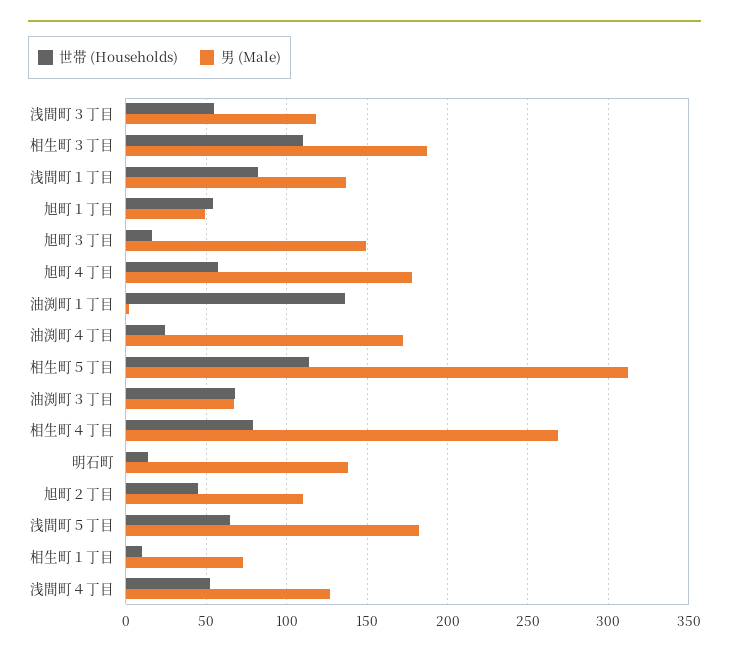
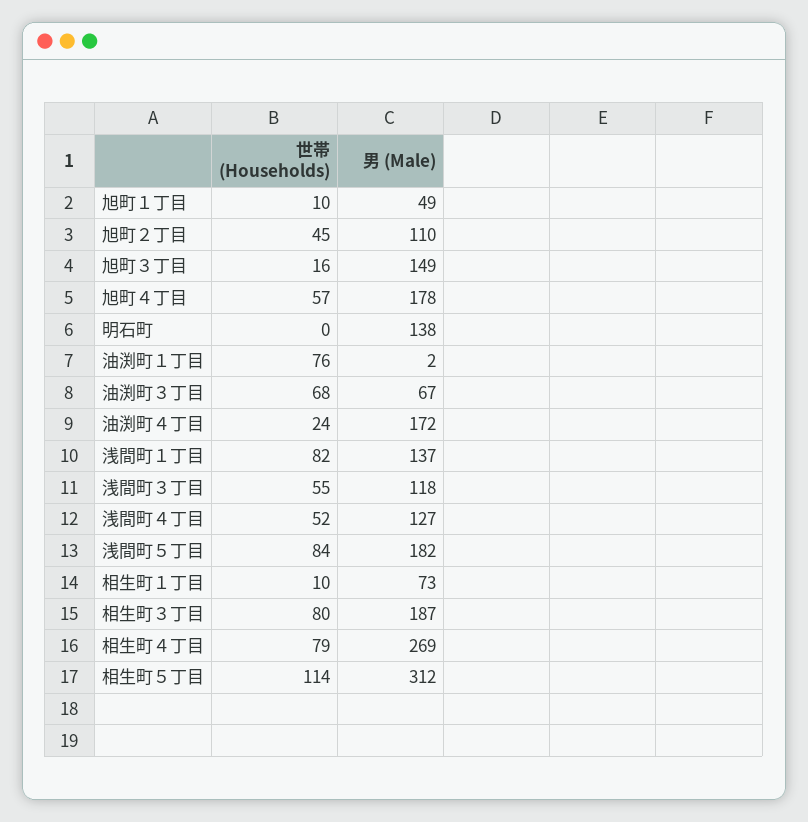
  {
    "世帯 (Households)": {
      "浅間町３丁目": 55,
-     "相生町３丁目": 110,
+     "相生町３丁目": 80,
      "浅間町１丁目": 82,
-     "旭町１丁目": 55,
+     "旭町１丁目": 10,
      "旭町３丁目": 16,
      "旭町４丁目": 57,
-     "油渕町１丁目": 135,
+     "油渕町１丁目": 76,
      "油渕町４丁目": 24,
      "相生町５丁目": 114,
      "油渕町３丁目": 68,
      "相生町４丁目": 79,
-     "明石町": 15,
+     "明石町": 0,
      "旭町２丁目": 45,
-     "浅間町５丁目": 65,
+     "浅間町５丁目": 84,
      "相生町１丁目": 10,
      "浅間町４丁目": 52
    },
    "男 (Male)": {
      "浅間町３丁目": 118,
      "相生町３丁目": 187,
      "浅間町１丁目": 137,
      "旭町１丁目": 49,
      "旭町３丁目": 149,
      "旭町４丁目": 178,
      "油渕町１丁目": 2,
      "油渕町４丁目": 172,
      "相生町５丁目": 312,
      "油渕町３丁目": 67,
      "相生町４丁目": 269,
      "明石町": 138,
      "旭町２丁目": 110,
      "浅間町５丁目": 182,
      "相生町１丁目": 73,
      "浅間町４丁目": 127
    }
  }

